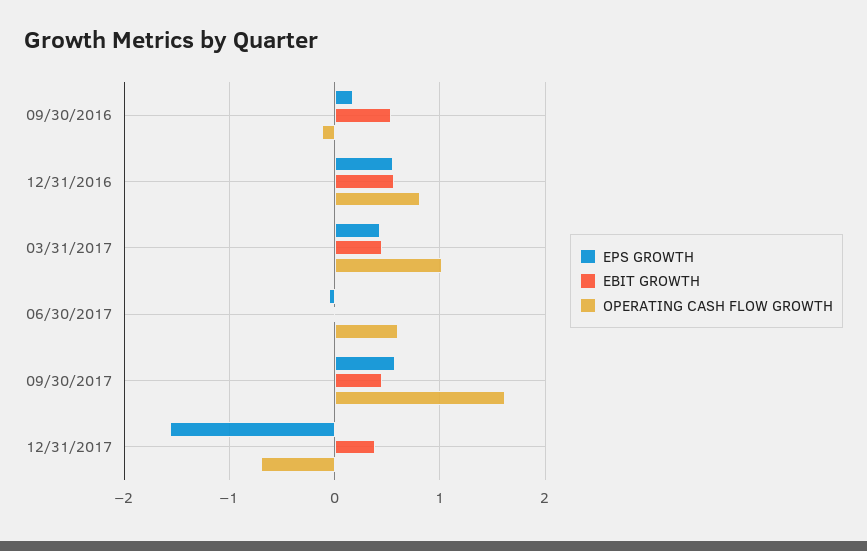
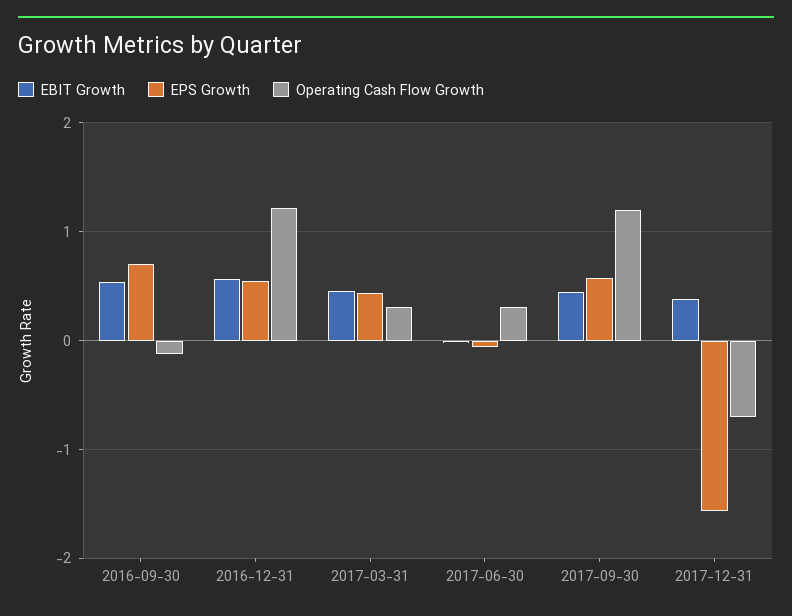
  {
    "EPS GROWTH": {
-     "09/30/2016": 0.2,
+     "09/30/2016": 0.7,
      "12/31/2016": 0.6,
      "03/31/2017": 0.4,
      "06/30/2017": -0.1,
      "09/30/2017": 0.6,
      "12/31/2017": -1.6
    },
    "EBIT GROWTH": {
      "09/30/2016": 0.5,
      "12/31/2016": 0.6,
      "03/31/2017": 0.5,
      "06/30/2017": 0,
      "09/30/2017": 0.4,
      "12/31/2017": 0.4
    },
    "OPERATING CASH FLOW GROWTH": {
      "09/30/2016": -0.1,
-     "12/31/2016": 0.8,
+     "12/31/2016": 1.2,
-     "03/31/2017": 1,
+     "03/31/2017": 0.3,
-     "06/30/2017": 0.6,
+     "06/30/2017": 0.3,
-     "09/30/2017": 1.6,
+     "09/30/2017": 1.2,
      "12/31/2017": -0.7
    }
  }

